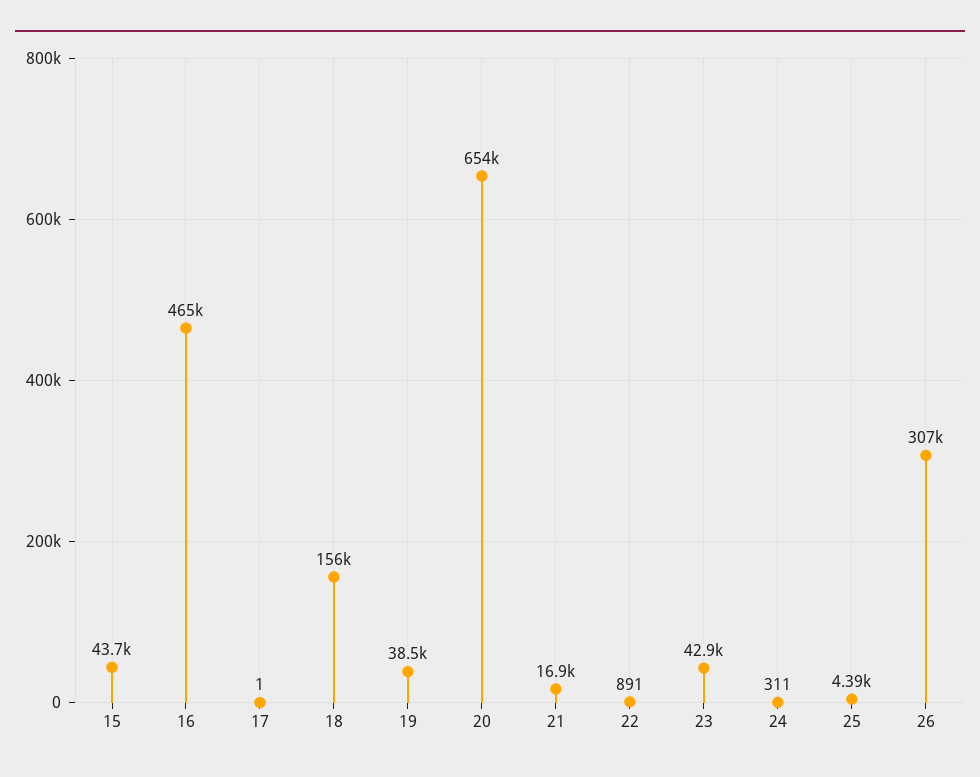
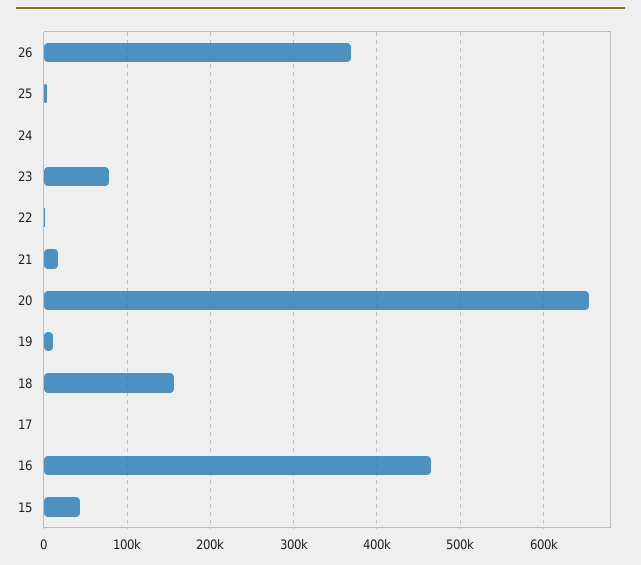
  {
    "15": 43700,
    "16": 465000,
    "17": 1,
    "18": 156000,
-   "19": 38500,
+   "19": 10000,
    "20": 654000,
    "21": 16900,
    "22": 891,
-   "23": 42900,
+   "23": 80000,
    "24": 311,
    "25": 4390,
-   "26": 307000
+   "26": 370000
  }

